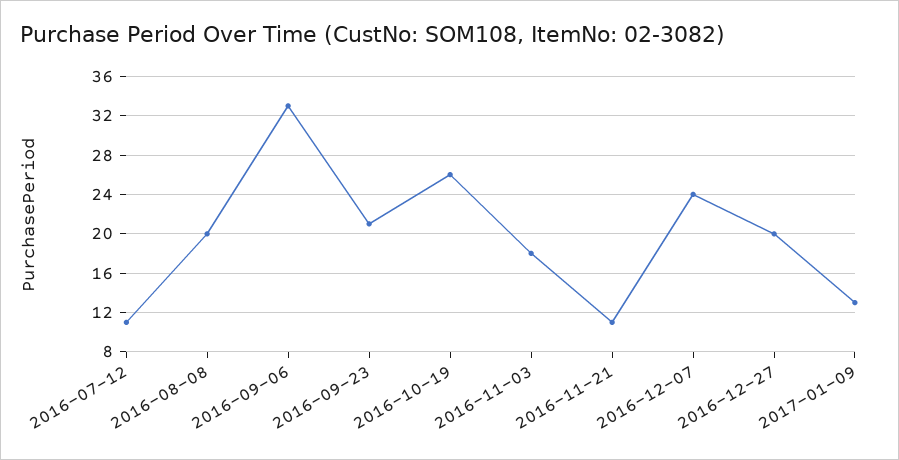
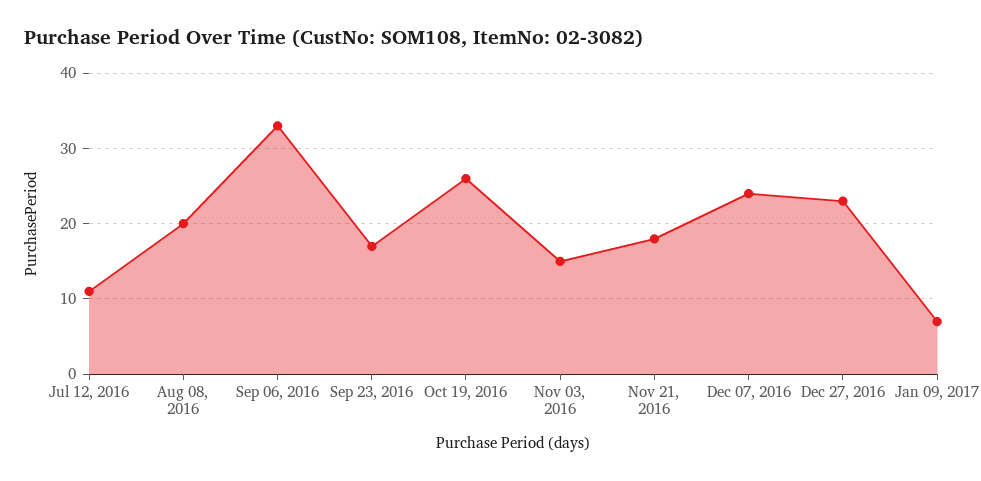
  {
    "2016-07-12": 11,
    "2016-08-08": 20,
    "2016-09-06": 33,
-   "2016-09-23": 21,
+   "2016-09-23": 17,
    "2016-10-19": 26,
-   "2016-11-03": 18,
+   "2016-11-03": 15,
-   "2016-11-21": 11,
+   "2016-11-21": 18,
    "2016-12-07": 24,
-   "2016-12-27": 20,
+   "2016-12-27": 23,
-   "2017-01-09": 13
+   "2017-01-09": 7
  }

